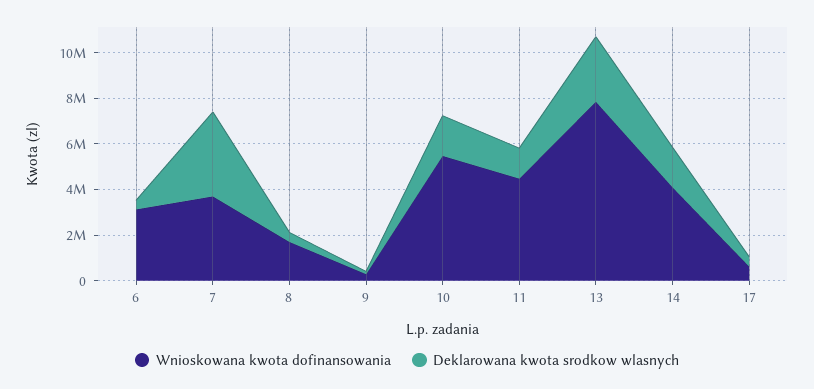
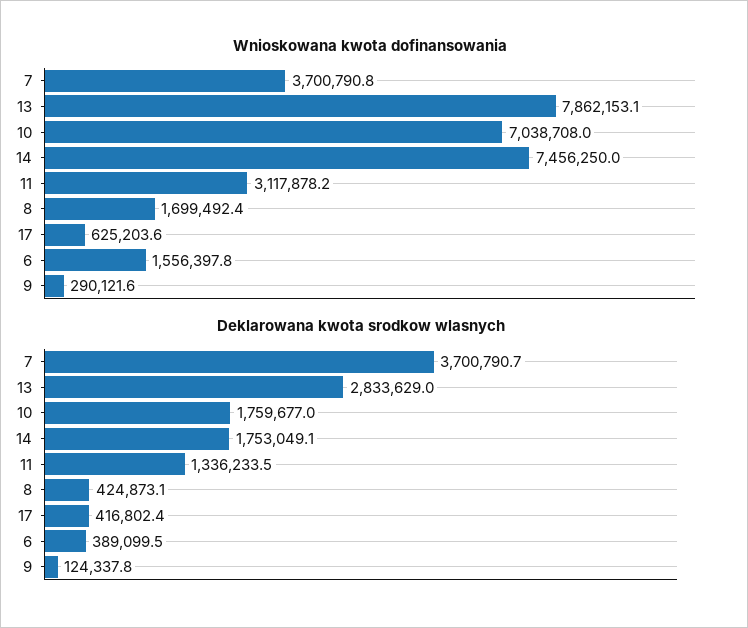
  {
    "Wnioskowana kwota dofinansowania": {
-     "6": 3000000,
+     "6": 1556397.8,
      "7": 3700790.8,
      "8": 1699492.4,
      "9": 290121.6,
-     "10": 5500000,
+     "10": 7038708,
-     "11": 4500000,
+     "11": 3117878.2,
      "13": 7862153.1,
-     "14": 4000000,
+     "14": 7456250,
      "17": 625203.6
    },
    "Deklarowana kwota srodkow wlasnych": {
      "6": 389099.5,
      "7": 3700790.7,
      "8": 424873.1,
      "9": 124337.8,
      "10": 1759677,
      "11": 1336233.5,
      "13": 2833629,
      "14": 1753049.1,
      "17": 416802.4
    }
  }

